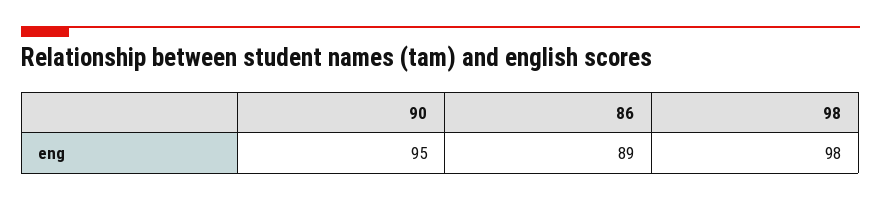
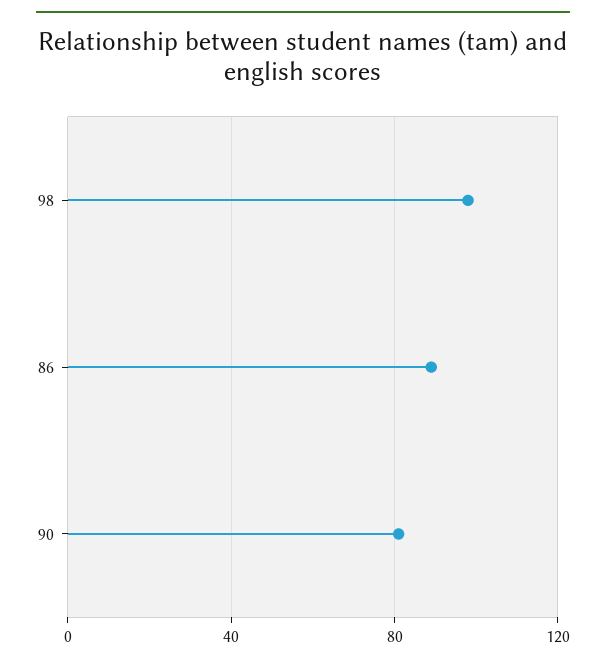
  {
-   "90": 95,
+   "90": 80,
    "86": 89,
    "98": 98
  }

